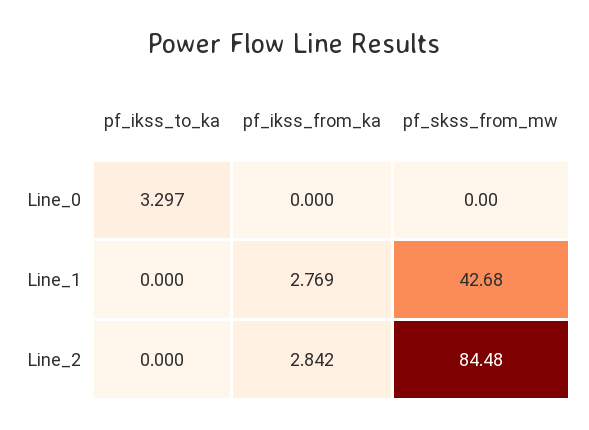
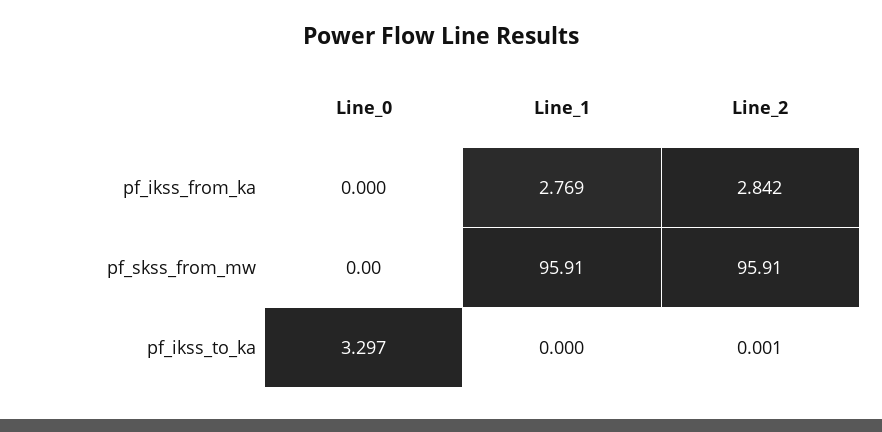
  {
    "pf_ikss_to_ka": {
      "Line_0": 3.297,
      "Line_1": 0,
-     "Line_2": 0
+     "Line_2": 0.001
    },
    "pf_ikss_from_ka": {
      "Line_0": 0,
      "Line_1": 2.769,
      "Line_2": 2.842
    },
    "pf_skss_from_mw": {
      "Line_0": 0,
-     "Line_1": 42.68,
+     "Line_1": 95.91,
-     "Line_2": 84.48
+     "Line_2": 95.91
    }
  }

